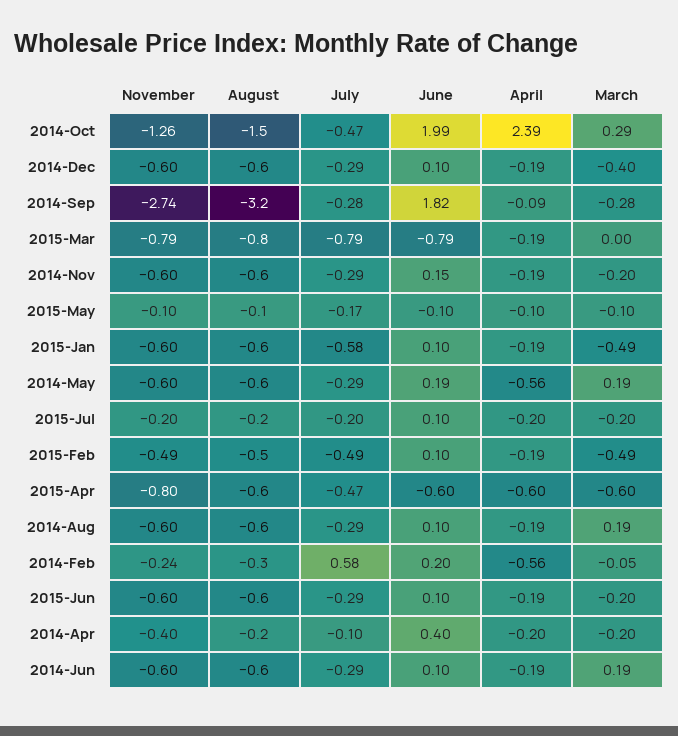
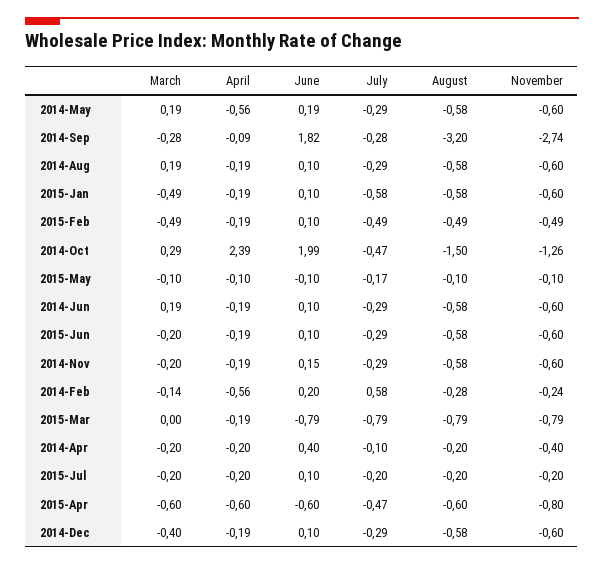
  {
    "November": {
      "2014-Oct": -1.26,
      "2014-Dec": -0.6,
      "2014-Sep": -2.74,
      "2015-Mar": -0.79,
      "2014-Nov": -0.6,
      "2015-May": -0.1,
      "2015-Jan": -0.6,
      "2014-May": -0.6,
      "2015-Jul": -0.2,
      "2015-Feb": -0.49,
      "2015-Apr": -0.8,
      "2014-Aug": -0.6,
      "2014-Feb": -0.24,
      "2015-Jun": -0.6,
      "2014-Apr": -0.4,
      "2014-Jun": -0.6
    },
    "August": {
      "2014-Oct": -1.5,
      "2014-Dec": -0.58,
      "2014-Sep": -3.2,
      "2015-Mar": -0.79,
      "2014-Nov": -0.58,
      "2015-May": -0.1,
      "2015-Jan": -0.58,
      "2014-May": -0.58,
      "2015-Jul": -0.2,
      "2015-Feb": -0.49,
      "2015-Apr": -0.6,
      "2014-Aug": -0.58,
      "2014-Feb": -0.28,
      "2015-Jun": -0.58,
      "2014-Apr": -0.2,
      "2014-Jun": -0.58
    },
    "July": {
      "2014-Oct": -0.47,
      "2014-Dec": -0.29,
      "2014-Sep": -0.28,
      "2015-Mar": -0.79,
      "2014-Nov": -0.29,
      "2015-May": -0.17,
      "2015-Jan": -0.58,
      "2014-May": -0.29,
      "2015-Jul": -0.2,
      "2015-Feb": -0.49,
      "2015-Apr": -0.47,
      "2014-Aug": -0.29,
      "2014-Feb": 0.58,
      "2015-Jun": -0.29,
      "2014-Apr": -0.1,
      "2014-Jun": -0.29
    },
    "June": {
      "2014-Oct": 1.99,
      "2014-Dec": 0.1,
      "2014-Sep": 1.82,
      "2015-Mar": -0.79,
      "2014-Nov": 0.15,
      "2015-May": -0.1,
      "2015-Jan": 0.1,
      "2014-May": 0.19,
      "2015-Jul": 0.1,
      "2015-Feb": 0.1,
      "2015-Apr": -0.6,
      "2014-Aug": 0.1,
      "2014-Feb": 0.2,
      "2015-Jun": 0.1,
      "2014-Apr": 0.4,
      "2014-Jun": 0.1
    },
    "April": {
      "2014-Oct": 2.39,
      "2014-Dec": -0.19,
      "2014-Sep": -0.09,
      "2015-Mar": -0.19,
      "2014-Nov": -0.19,
      "2015-May": -0.1,
      "2015-Jan": -0.19,
      "2014-May": -0.56,
      "2015-Jul": -0.2,
      "2015-Feb": -0.19,
      "2015-Apr": -0.6,
      "2014-Aug": -0.19,
      "2014-Feb": -0.56,
      "2015-Jun": -0.19,
      "2014-Apr": -0.2,
      "2014-Jun": -0.19
    },
    "March": {
      "2014-Oct": 0.29,
      "2014-Dec": -0.4,
      "2014-Sep": -0.28,
      "2015-Mar": 0,
      "2014-Nov": -0.2,
      "2015-May": -0.1,
      "2015-Jan": -0.49,
      "2014-May": 0.19,
      "2015-Jul": -0.2,
      "2015-Feb": -0.49,
      "2015-Apr": -0.6,
      "2014-Aug": 0.19,
-     "2014-Feb": -0.05,
+     "2014-Feb": -0.14,
      "2015-Jun": -0.2,
      "2014-Apr": -0.2,
      "2014-Jun": 0.19
    }
  }

